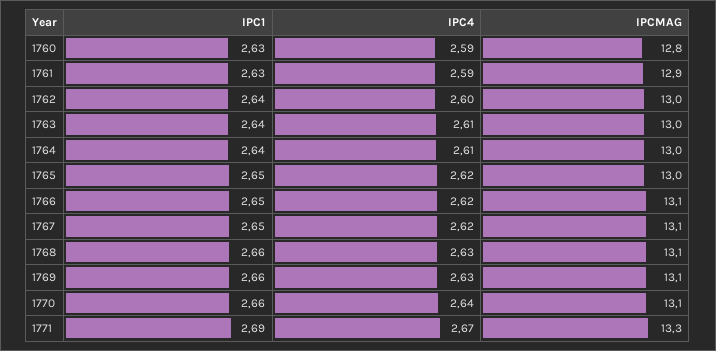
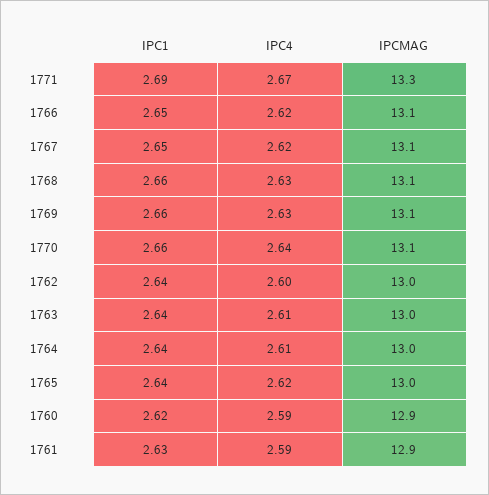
  {
    "IPC1": {
-     "1760": 2.63,
+     "1760": 2.62,
      "1761": 2.63,
      "1762": 2.64,
      "1763": 2.64,
      "1764": 2.64,
-     "1765": 2.65,
+     "1765": 2.64,
      "1766": 2.65,
      "1767": 2.65,
      "1768": 2.66,
      "1769": 2.66,
      "1770": 2.66,
      "1771": 2.69
    },
    "IPC4": {
      "1760": 2.59,
      "1761": 2.59,
      "1762": 2.6,
      "1763": 2.61,
      "1764": 2.61,
      "1765": 2.62,
      "1766": 2.62,
      "1767": 2.62,
      "1768": 2.63,
      "1769": 2.63,
      "1770": 2.64,
      "1771": 2.67
    },
    "IPCMAG": {
-     "1760": 12.8,
+     "1760": 12.9,
      "1761": 12.9,
      "1762": 13,
      "1763": 13,
      "1764": 13,
      "1765": 13,
      "1766": 13.1,
      "1767": 13.1,
      "1768": 13.1,
      "1769": 13.1,
      "1770": 13.1,
      "1771": 13.3
    }
  }

